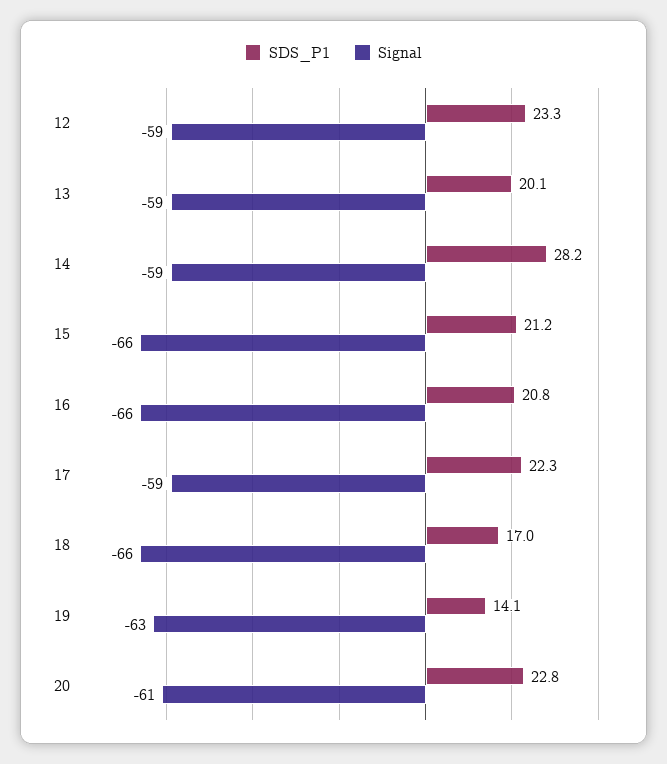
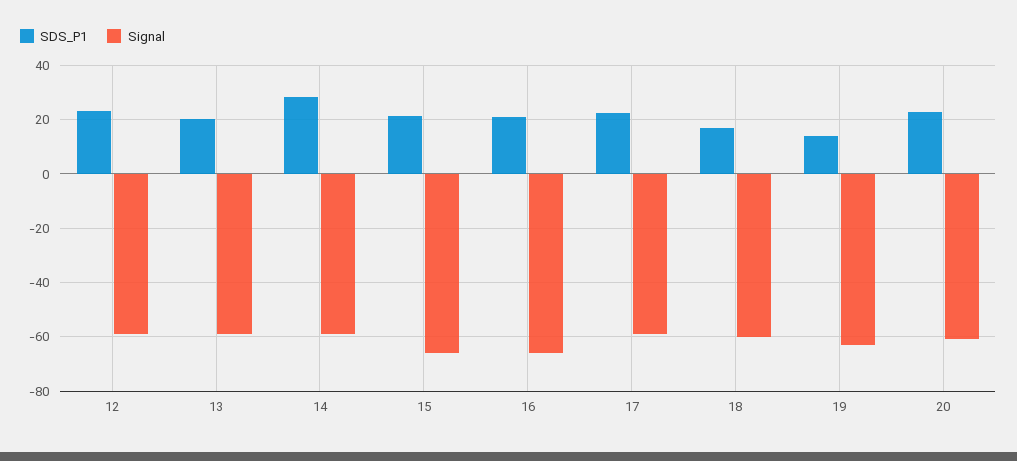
  {
    "SDS_P1": {
      "12": 23.3,
      "13": 20.1,
      "14": 28.2,
      "15": 21.2,
      "16": 20.8,
      "17": 22.3,
      "18": 17,
      "19": 14.1,
      "20": 22.8
    },
    "Signal": {
      "12": -59,
      "13": -59,
      "14": -59,
      "15": -66,
      "16": -66,
      "17": -59,
-     "18": -66,
+     "18": -60,
      "19": -63,
      "20": -61
    }
  }

